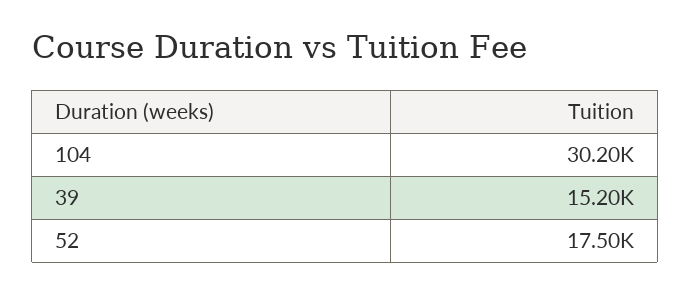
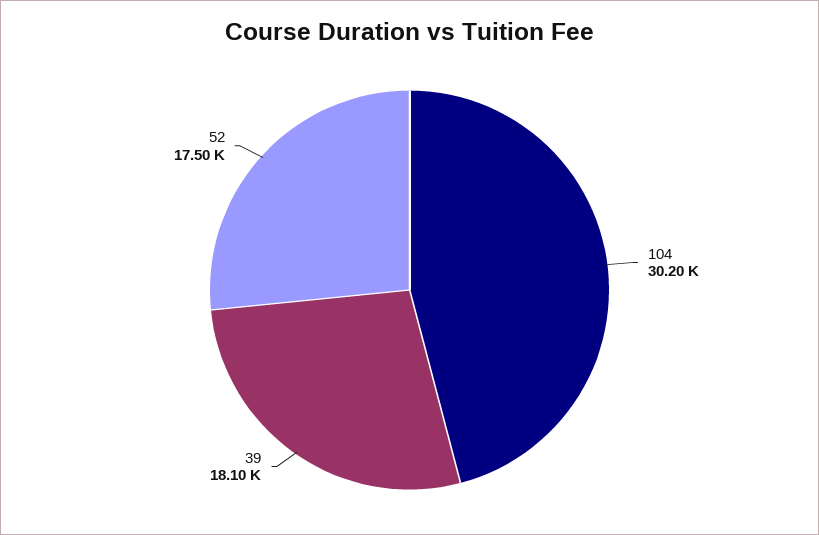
  {
    "104": 30200,
-   "39": 15200,
+   "39": 18100,
    "52": 17500
  }

